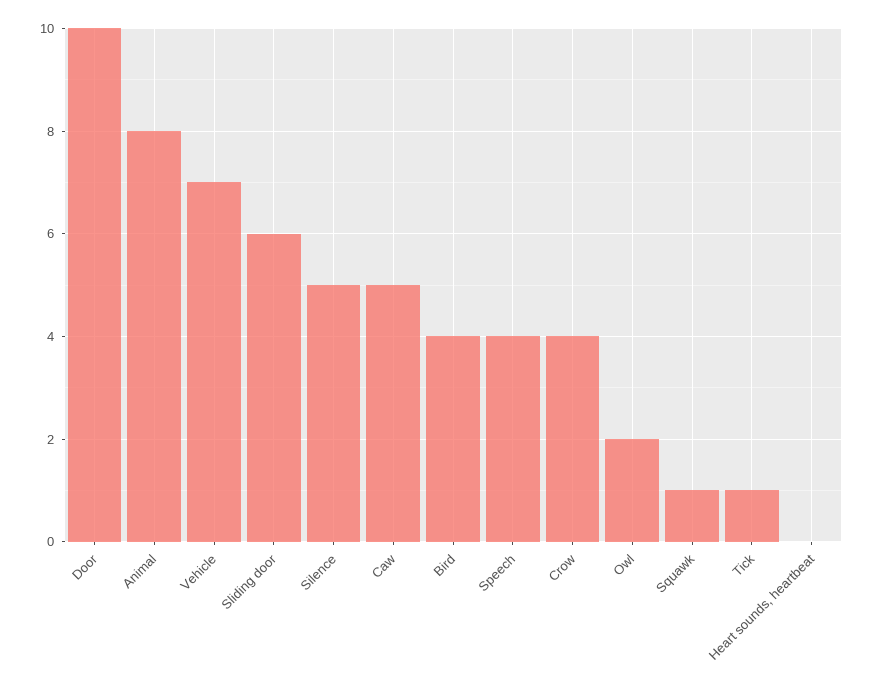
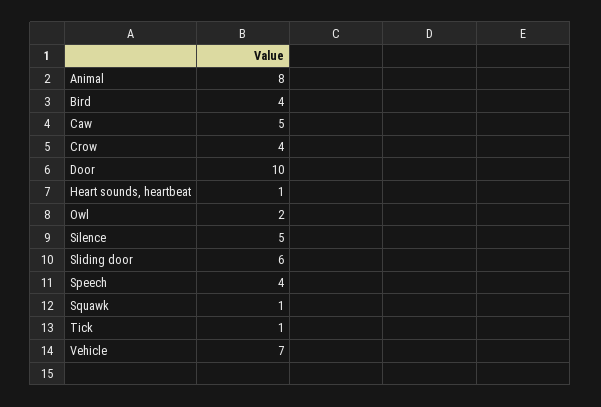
  {
    "Door": 10,
    "Animal": 8,
    "Vehicle": 7,
    "Sliding door": 6,
    "Silence": 5,
    "Caw": 5,
    "Bird": 4,
    "Speech": 4,
    "Crow": 4,
    "Owl": 2,
    "Squawk": 1,
    "Tick": 1,
-   "Heart sounds, heartbeat": 0
+   "Heart sounds, heartbeat": 1
  }

